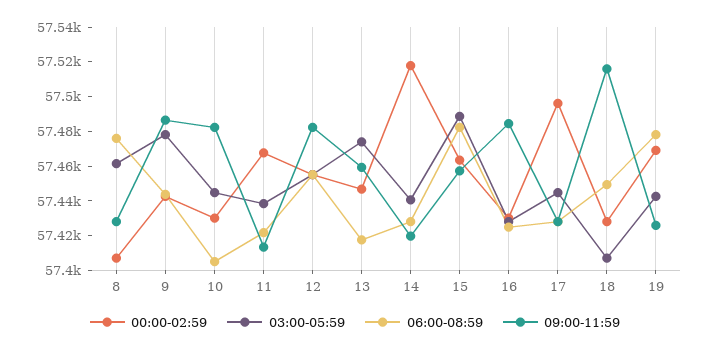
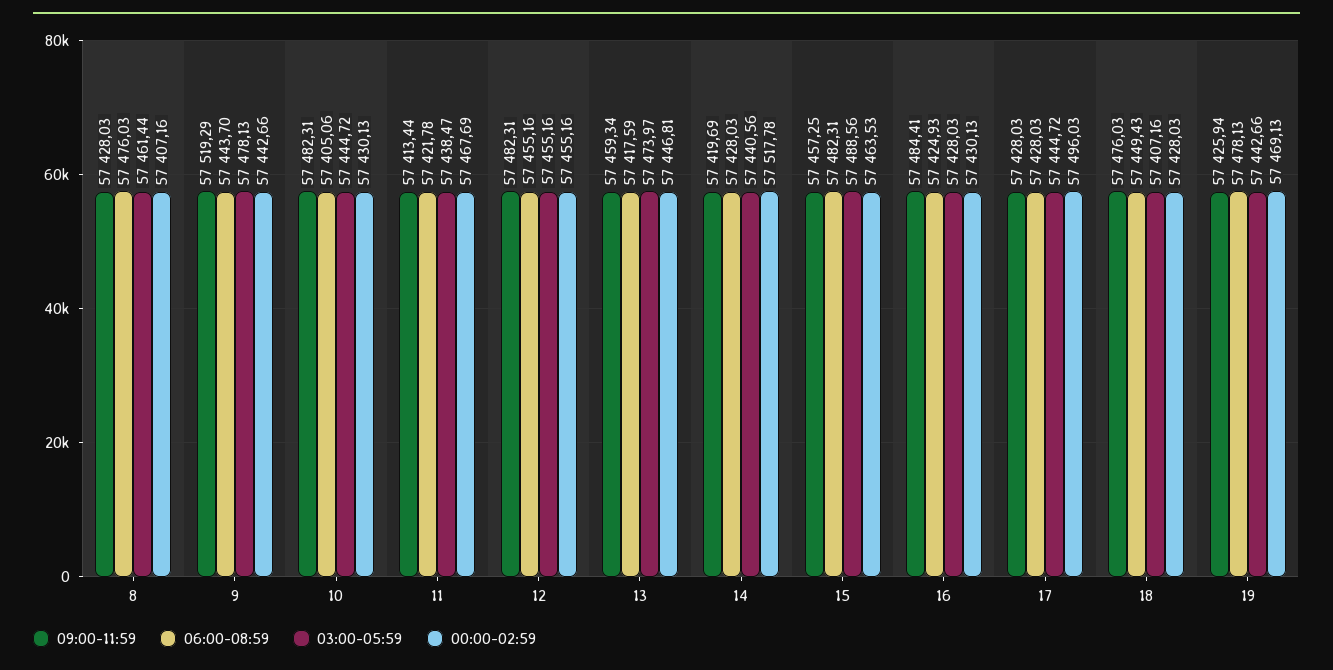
  {
    "00:00-02:59": {
      "8": 57407.16,
      "9": 57442.66,
      "10": 57430.13,
      "11": 57467.69,
      "12": 57455.16,
      "13": 57446.81,
      "14": 57517.78,
      "15": 57463.53,
      "16": 57430.13,
      "17": 57496.03,
      "18": 57428.03,
      "19": 57469.13
    },
    "03:00-05:59": {
      "8": 57461.44,
      "9": 57478.13,
      "10": 57444.72,
      "11": 57438.47,
      "12": 57455.16,
      "13": 57473.97,
      "14": 57440.56,
      "15": 57488.56,
      "16": 57428.03,
      "17": 57444.72,
      "18": 57407.16,
      "19": 57442.66
    },
    "06:00-08:59": {
      "8": 57476.03,
      "9": 57443.7,
      "10": 57405.06,
      "11": 57421.78,
      "12": 57455.16,
      "13": 57417.59,
      "14": 57428.03,
      "15": 57482.31,
      "16": 57424.93,
      "17": 57428.03,
      "18": 57449.43,
      "19": 57478.13
    },
    "09:00-11:59": {
      "8": 57428.03,
-     "9": 57485,
+     "9": 57519.29,
      "10": 57482.31,
      "11": 57413.44,
      "12": 57482.31,
      "13": 57459.34,
      "14": 57419.69,
      "15": 57457.25,
      "16": 57484.41,
      "17": 57428.03,
-     "18": 57515,
+     "18": 57476.03,
      "19": 57425.94
    }
  }

